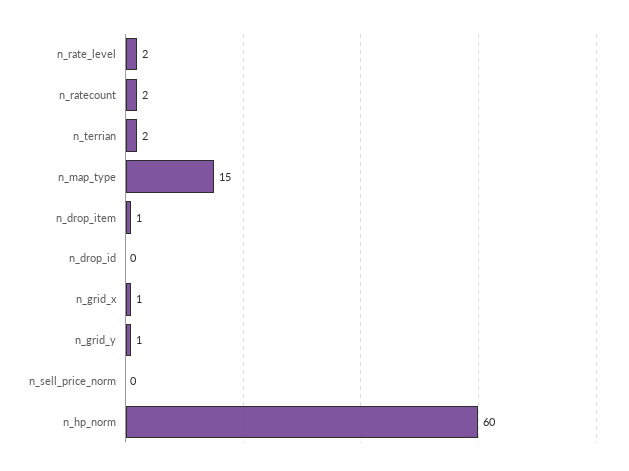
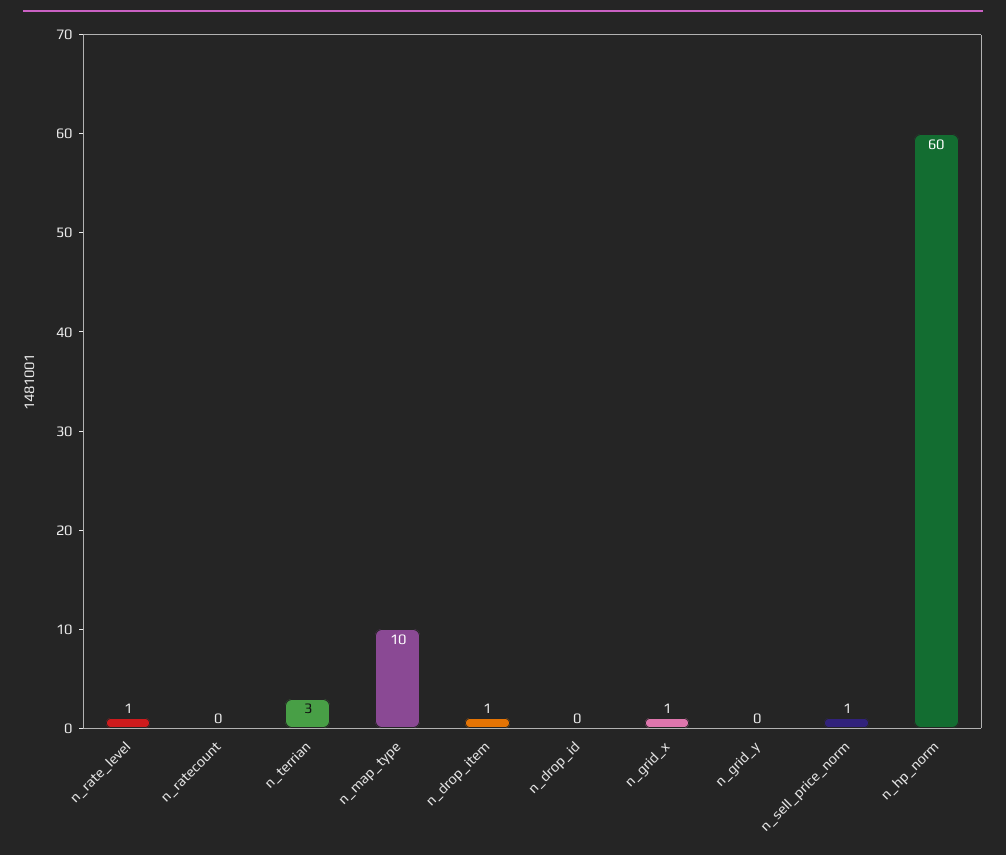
  {
-   "n_rate_level": 2,
+   "n_rate_level": 1,
-   "n_ratecount": 2,
+   "n_ratecount": 0,
-   "n_terrian": 2,
+   "n_terrian": 3,
-   "n_map_type": 15,
+   "n_map_type": 10,
    "n_drop_item": 1,
    "n_drop_id": 0,
    "n_grid_x": 1,
-   "n_grid_y": 1,
+   "n_grid_y": 0,
-   "n_sell_price_norm": 0,
+   "n_sell_price_norm": 1,
    "n_hp_norm": 60
  }

